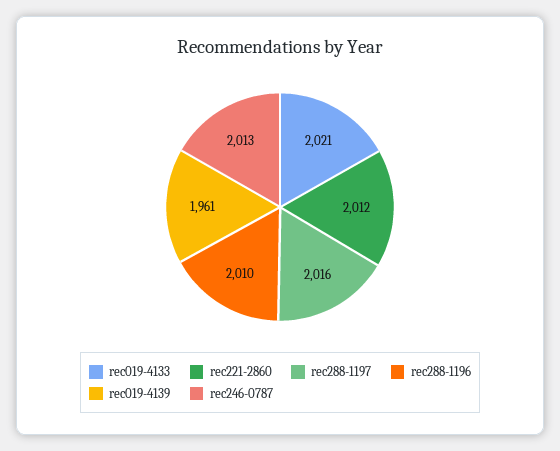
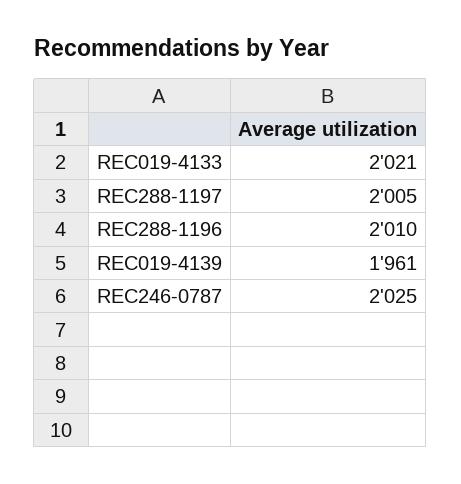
  {
    "rec019-4133": 2021,
-   "rec221-2860": 2012,
-   "rec288-1197": 2016,
+   "rec288-1197": 2005,
    "rec288-1196": 2010,
    "rec019-4139": 1961,
-   "rec246-0787": 2013
+   "rec246-0787": 2025
  }

